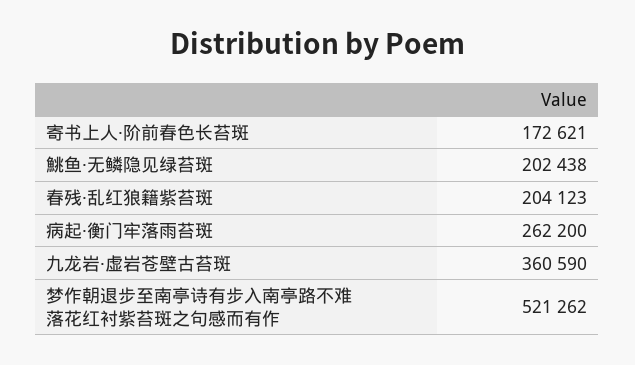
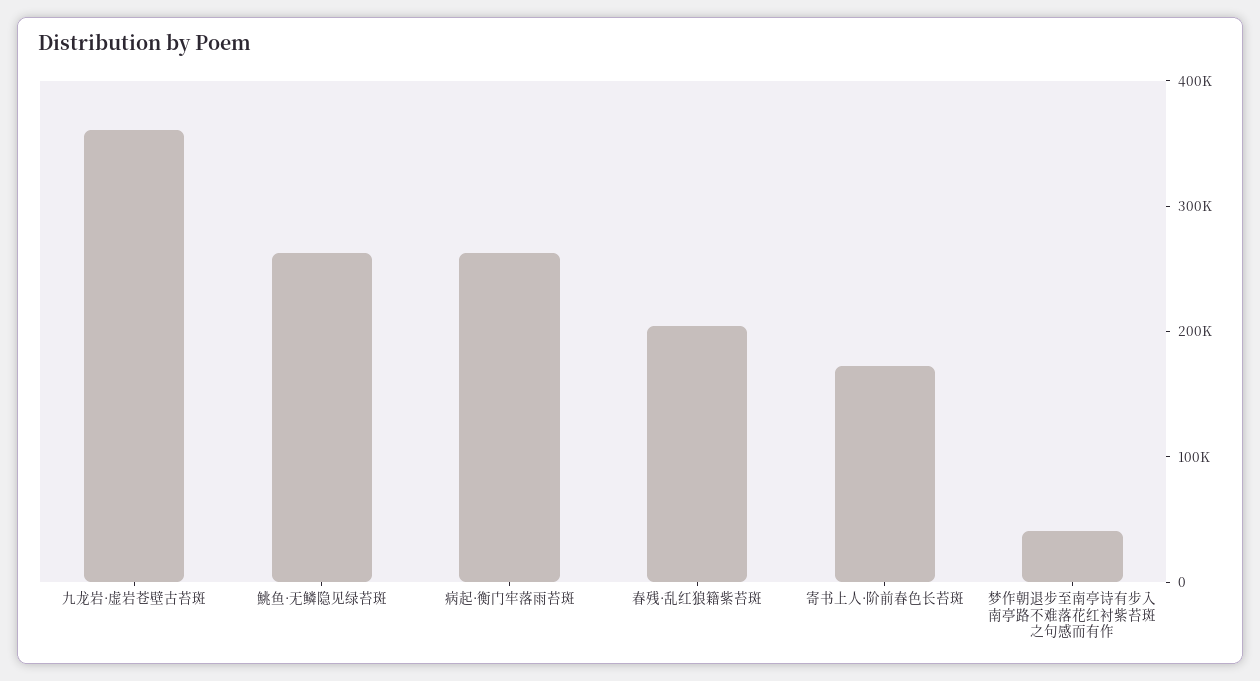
  {
    "寄书上人·阶前春色长苔斑": 172621,
-   "鮡鱼·无鳞隐见绿苔斑": 202438,
+   "鮡鱼·无鳞隐见绿苔斑": 260000,
    "春残·乱红狼籍紫苔斑": 204123,
    "病起·衡门牢落雨苔斑": 262200,
    "九龙岩·虚岩苍壁古苔斑": 360590,
-   "梦作朝退步至南亭诗有步入南亭路不难落花红衬紫苔斑之句感而有作": 521262
+   "梦作朝退步至南亭诗有步入南亭路不难落花红衬紫苔斑之句感而有作": 40000
  }

